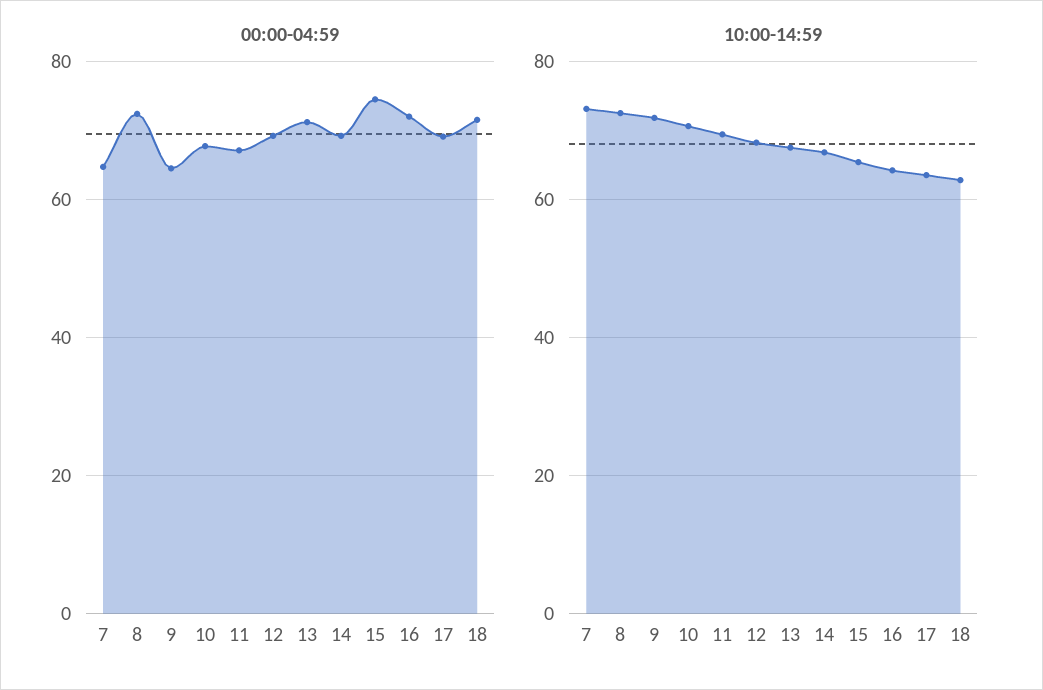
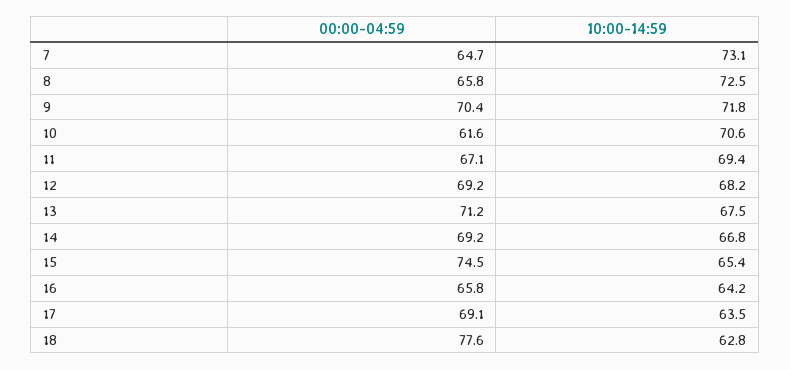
  {
    "00:00-04:59": {
      "7": 64.7,
-     "8": 72,
+     "8": 65.8,
-     "9": 64,
+     "9": 70.4,
-     "10": 68,
+     "10": 61.6,
      "11": 67.1,
      "12": 69.2,
      "13": 71.2,
      "14": 69.2,
      "15": 74.5,
-     "16": 72,
+     "16": 65.8,
      "17": 69.1,
-     "18": 72
+     "18": 77.6
    },
    "10:00-14:59": {
      "7": 73.1,
      "8": 72.5,
      "9": 71.8,
      "10": 70.6,
      "11": 69.4,
      "12": 68.2,
      "13": 67.5,
      "14": 66.8,
      "15": 65.4,
      "16": 64.2,
      "17": 63.5,
      "18": 62.8
    }
  }

